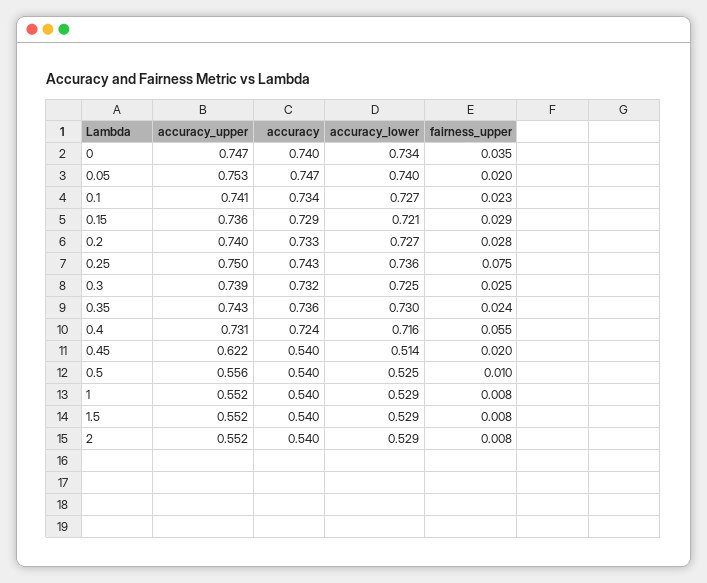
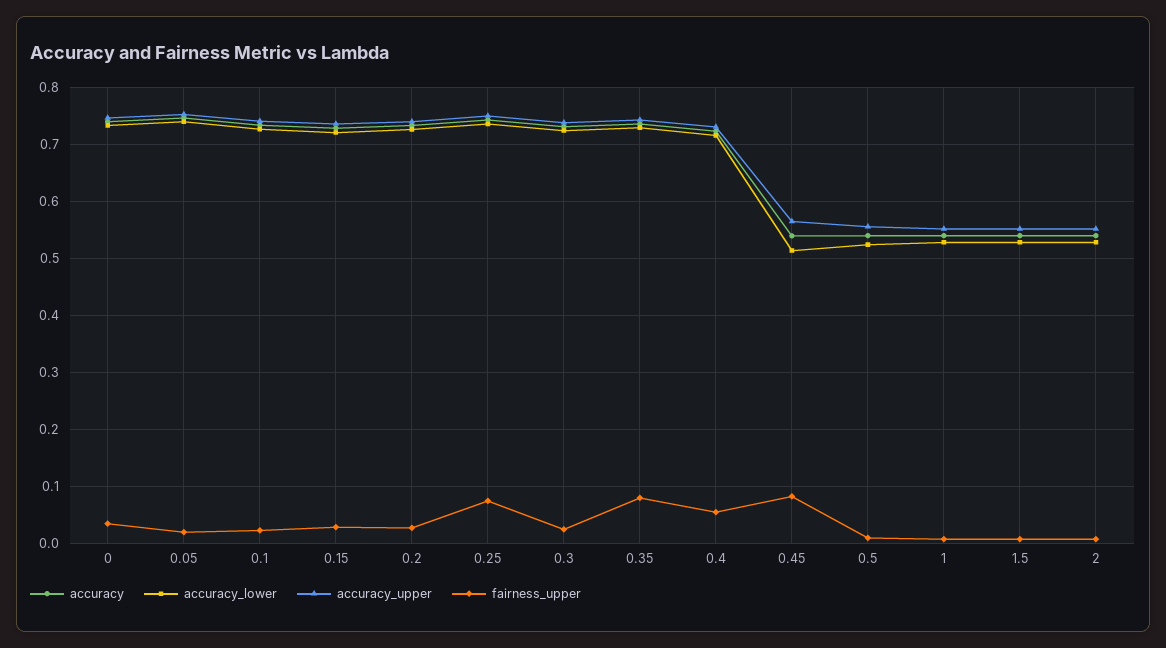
  {
    "accuracy_upper": {
      "0": 0.747,
      "0.05": 0.753,
      "0.1": 0.741,
      "0.15": 0.736,
      "0.2": 0.74,
      "0.25": 0.75,
      "0.3": 0.739,
      "0.35": 0.743,
      "0.4": 0.731,
-     "0.45": 0.622,
+     "0.45": 0.56,
      "0.5": 0.556,
      "1": 0.552,
      "1.5": 0.552,
      "2": 0.552
    },
    "accuracy": {
      "0": 0.74,
      "0.05": 0.747,
      "0.1": 0.734,
      "0.15": 0.729,
      "0.2": 0.733,
      "0.25": 0.743,
      "0.3": 0.732,
      "0.35": 0.736,
      "0.4": 0.724,
      "0.45": 0.54,
      "0.5": 0.54,
      "1": 0.54,
      "1.5": 0.54,
      "2": 0.54
    },
    "accuracy_lower": {
      "0": 0.734,
      "0.05": 0.74,
      "0.1": 0.727,
      "0.15": 0.721,
      "0.2": 0.727,
      "0.25": 0.736,
      "0.3": 0.725,
      "0.35": 0.73,
      "0.4": 0.716,
      "0.45": 0.514,
      "0.5": 0.525,
      "1": 0.529,
      "1.5": 0.529,
      "2": 0.529
    },
    "fairness_upper": {
      "0": 0.035,
      "0.05": 0.02,
      "0.1": 0.023,
      "0.15": 0.029,
      "0.2": 0.028,
      "0.25": 0.075,
      "0.3": 0.025,
-     "0.35": 0.024,
+     "0.35": 0.08,
      "0.4": 0.055,
-     "0.45": 0.02,
+     "0.45": 0.08,
      "0.5": 0.01,
      "1": 0.008,
      "1.5": 0.008,
      "2": 0.008
    }
  }

